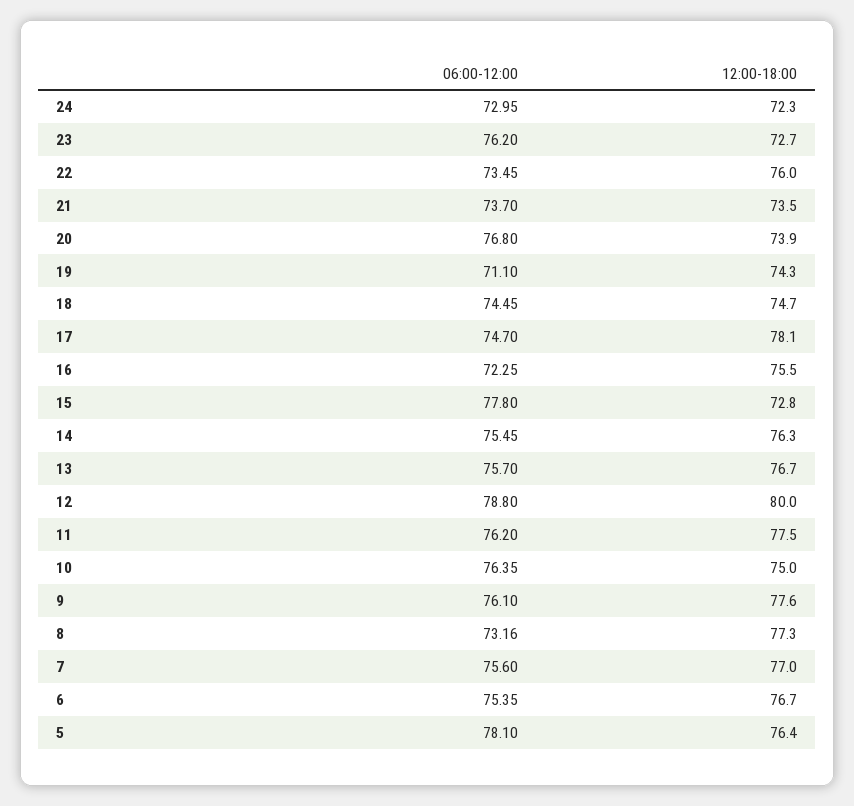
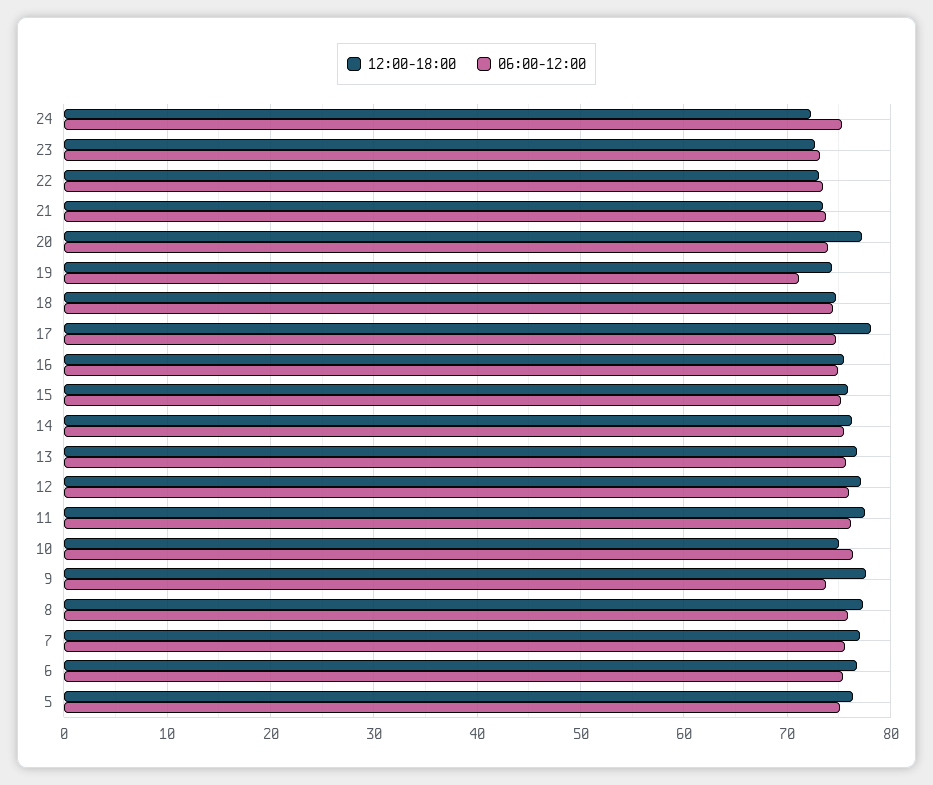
  {
    "06:00-12:00": {
-     "24": 72.95,
+     "24": 75,
-     "23": 76.2,
+     "23": 73,
      "22": 73.45,
      "21": 73.7,
-     "20": 76.8,
+     "20": 74,
      "19": 71.1,
      "18": 74.45,
      "17": 74.7,
-     "16": 72.25,
+     "16": 75,
-     "15": 77.8,
+     "15": 75,
      "14": 75.45,
      "13": 75.7,
-     "12": 78.8,
+     "12": 76,
      "11": 76.2,
      "10": 76.35,
-     "9": 76.1,
+     "9": 74,
-     "8": 73.16,
+     "8": 76,
      "7": 75.6,
      "6": 75.35,
-     "5": 78.1
+     "5": 75
    },
    "12:00-18:00": {
      "24": 72.3,
      "23": 72.7,
-     "22": 76,
+     "22": 73,
      "21": 73.5,
-     "20": 73.9,
+     "20": 77,
      "19": 74.3,
      "18": 74.7,
      "17": 78.1,
      "16": 75.5,
-     "15": 72.8,
+     "15": 76,
      "14": 76.3,
      "13": 76.7,
-     "12": 80,
+     "12": 77,
      "11": 77.5,
      "10": 75,
      "9": 77.6,
      "8": 77.3,
      "7": 77,
      "6": 76.7,
      "5": 76.4
    }
  }

